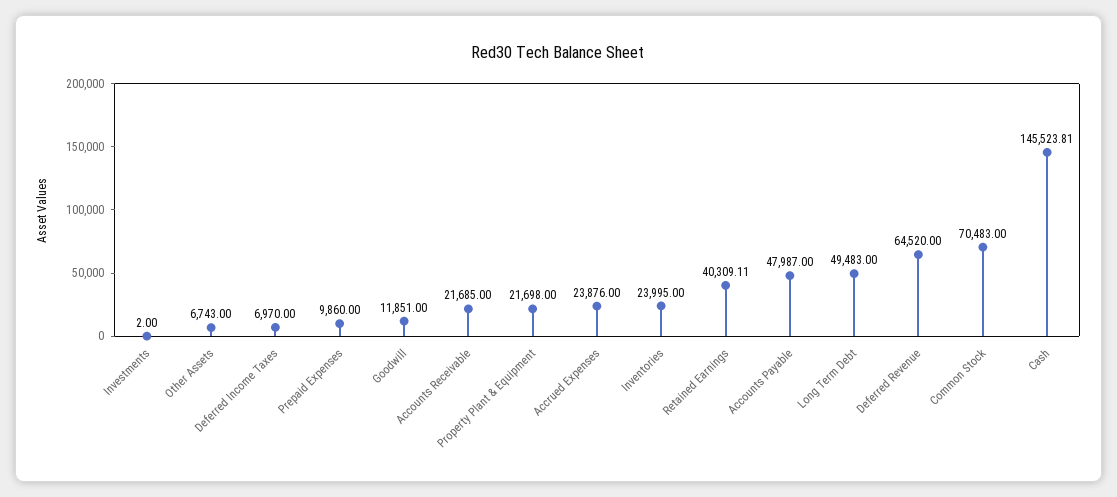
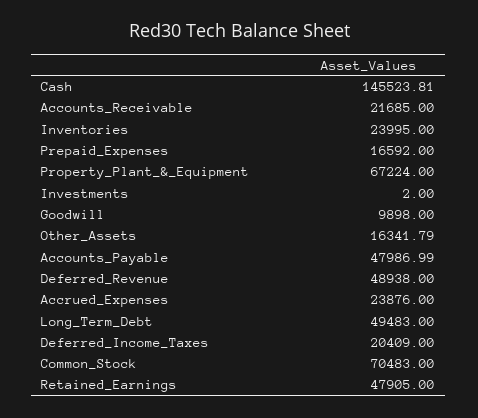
  {
    "Investments": 2,
-   "Other Assets": 6743,
+   "Other Assets": 16341.79,
-   "Deferred Income Taxes": 6970,
+   "Deferred Income Taxes": 20409,
-   "Prepaid Expenses": 9860,
+   "Prepaid Expenses": 16592,
-   "Goodwill": 11851,
+   "Goodwill": 9898,
    "Accounts Receivable": 21685,
-   "Property Plant & Equipment": 21698,
+   "Property Plant & Equipment": 67224,
    "Accrued Expenses": 23876,
    "Inventories": 23995,
-   "Retained Earnings": 40309.11,
+   "Retained Earnings": 47905,
-   "Accounts Payable": 47987,
+   "Accounts Payable": 47986.99,
    "Long Term Debt": 49483,
-   "Deferred Revenue": 64520,
+   "Deferred Revenue": 48938,
    "Common Stock": 70483,
    "Cash": 145523.81
  }

